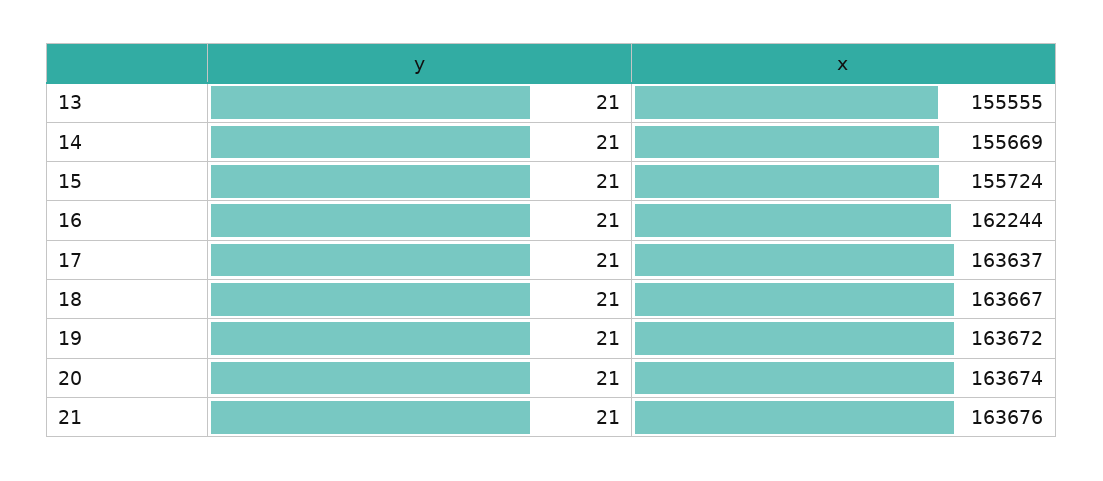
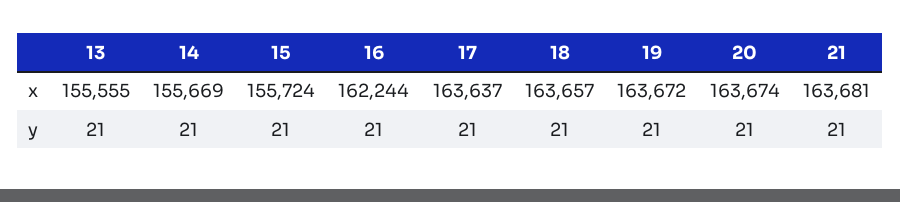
  {
    "y": {
      "13": 21,
      "14": 21,
      "15": 21,
      "16": 21,
      "17": 21,
      "18": 21,
      "19": 21,
      "20": 21,
      "21": 21
    },
    "x": {
      "13": 155555,
      "14": 155669,
      "15": 155724,
      "16": 162244,
      "17": 163637,
-     "18": 163667,
+     "18": 163657,
      "19": 163672,
      "20": 163674,
-     "21": 163676
+     "21": 163681
    }
  }

